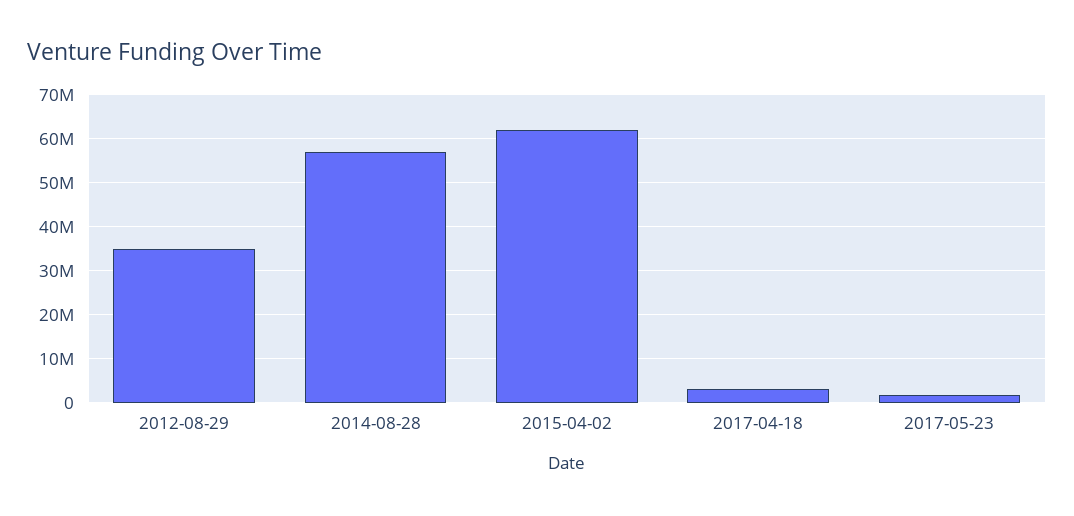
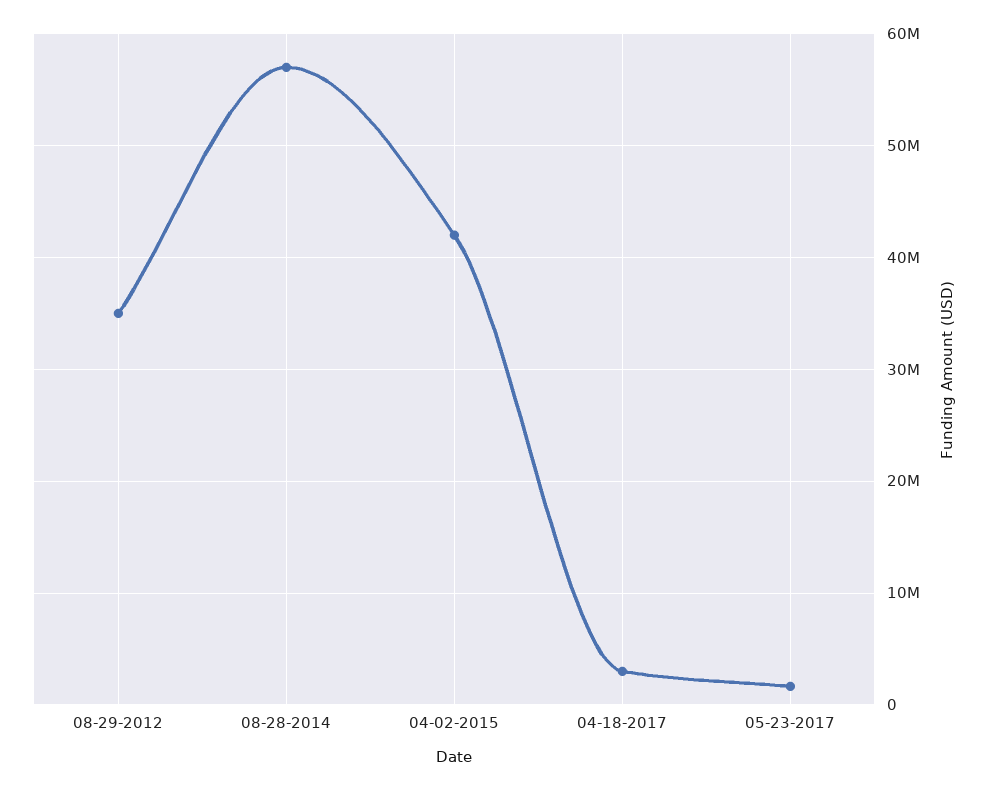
  {
    "2012-08-29": 35000000,
    "2014-08-28": 57000000,
-   "2015-04-02": 62000000,
+   "2015-04-02": 42000000,
    "2017-04-18": 3000000,
    "2017-05-23": 2000000
  }

